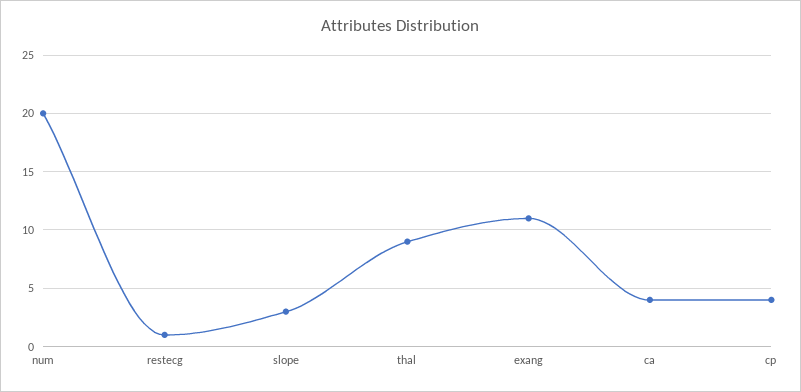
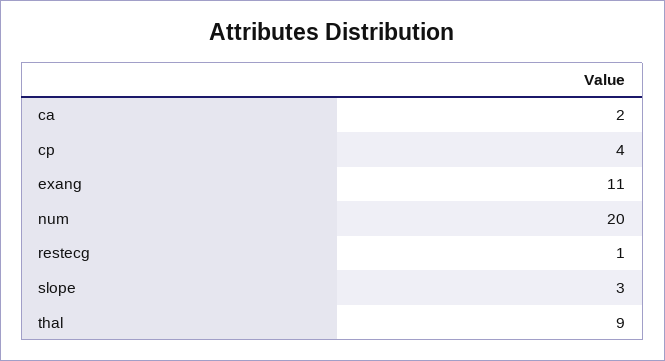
  {
    "num": 20,
    "restecg": 1,
    "slope": 3,
    "thal": 9,
    "exang": 11,
-   "ca": 4,
+   "ca": 2,
    "cp": 4
  }

